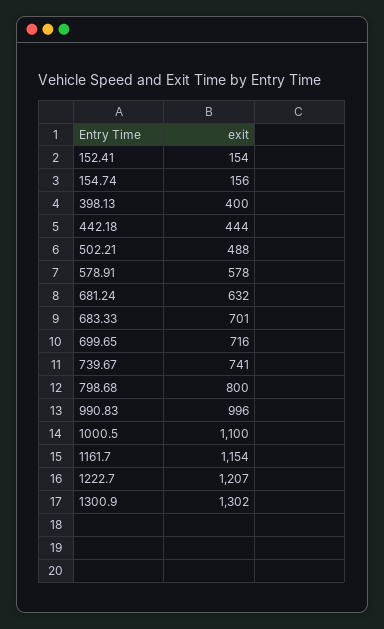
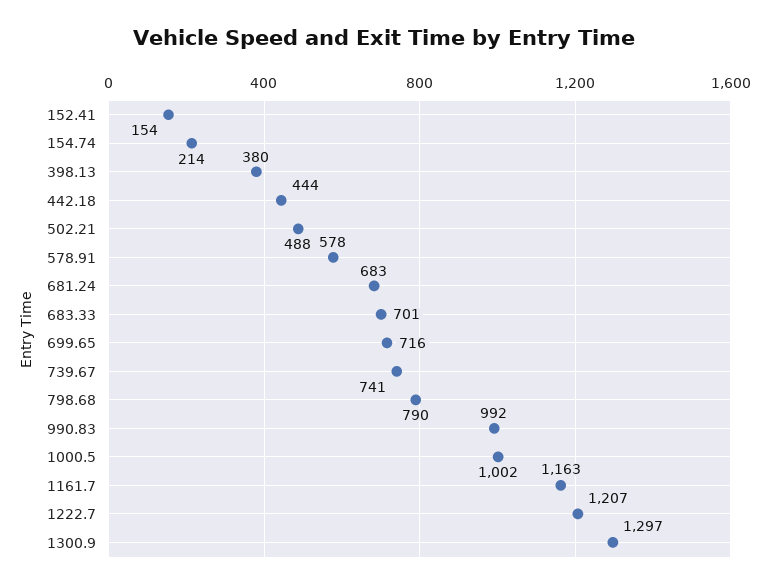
  {
    "152.41": 154,
-   "154.74": 156,
+   "154.74": 214,
-   "398.13": 400,
+   "398.13": 380,
    "442.18": 444,
    "502.21": 488,
    "578.91": 578,
-   "681.24": 632,
+   "681.24": 683,
    "683.33": 701,
    "699.65": 716,
    "739.67": 741,
-   "798.68": 800,
+   "798.68": 790,
-   "990.83": 996,
+   "990.83": 992,
-   "1000.5": 1100,
+   "1000.5": 1002,
-   "1161.7": 1154,
+   "1161.7": 1163,
    "1222.7": 1207,
-   "1300.9": 1302
+   "1300.9": 1297
  }

